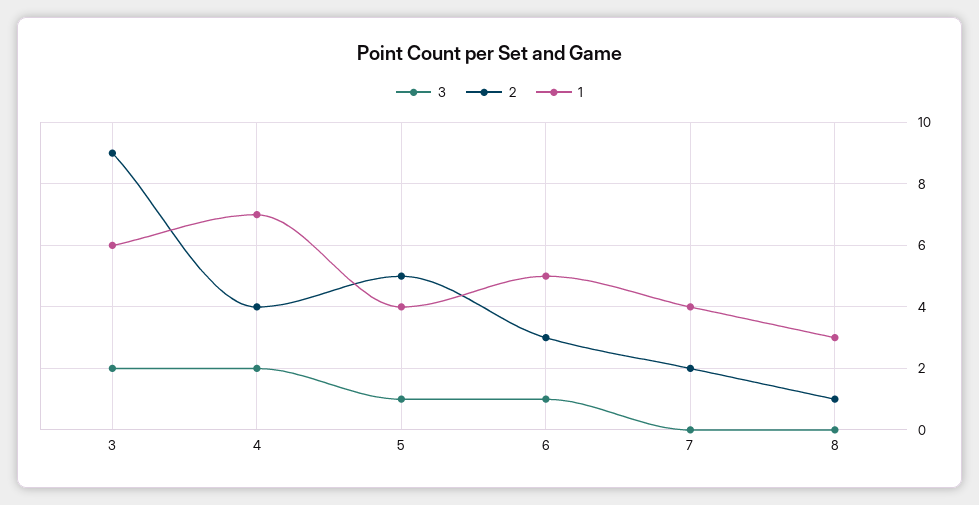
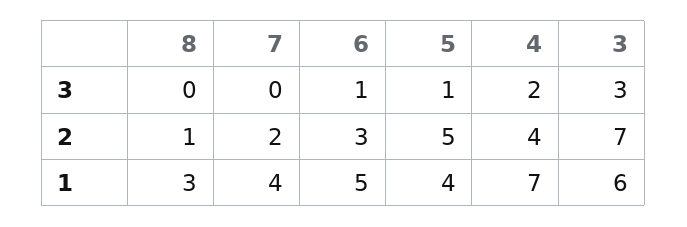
  {
    "3": {
-     "3": 2,
+     "3": 3,
      "4": 2,
      "5": 1,
      "6": 1,
      "7": 0,
      "8": 0
    },
    "2": {
-     "3": 9,
+     "3": 7,
      "4": 4,
      "5": 5,
      "6": 3,
      "7": 2,
      "8": 1
    },
    "1": {
      "3": 6,
      "4": 7,
      "5": 4,
      "6": 5,
      "7": 4,
      "8": 3
    }
  }

